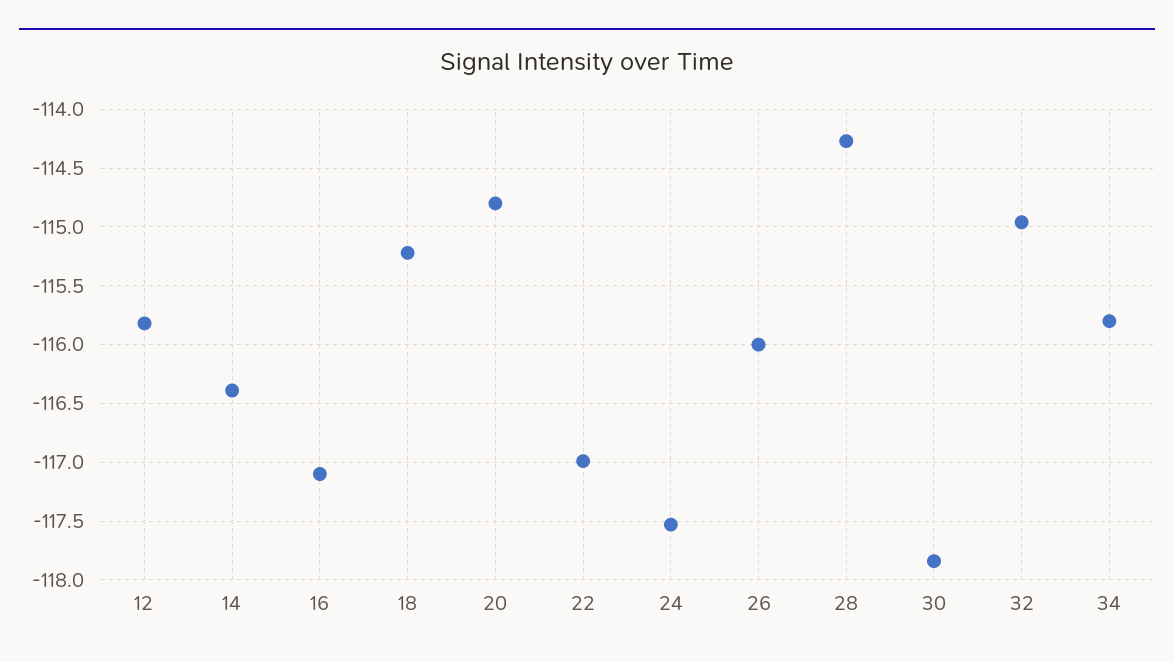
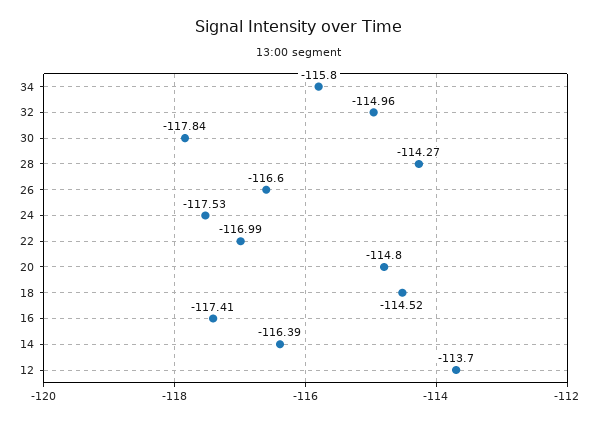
  {
-   "12": -115.8,
+   "12": -113.7,
    "14": -116.39,
-   "16": -117.1,
+   "16": -117.41,
-   "18": -115.2,
+   "18": -114.52,
    "20": -114.8,
    "22": -116.99,
    "24": -117.53,
-   "26": -116,
+   "26": -116.6,
    "28": -114.27,
    "30": -117.84,
    "32": -114.96,
    "34": -115.8
  }

